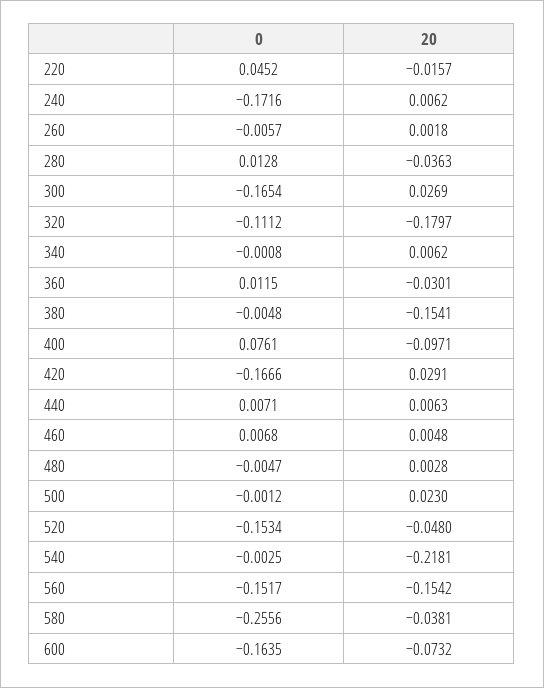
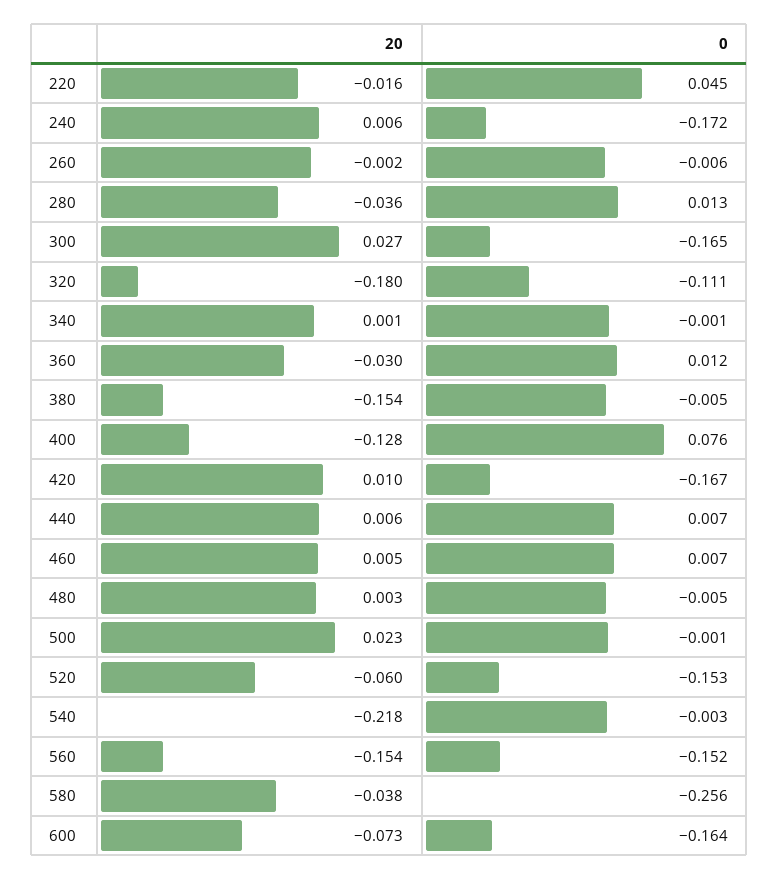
  {
    "0": {
      "220": 0.0452,
      "240": -0.1716,
      "260": -0.0057,
      "280": 0.0128,
      "300": -0.1654,
      "320": -0.1112,
      "340": -0.0008,
      "360": 0.0115,
      "380": -0.0048,
      "400": 0.0761,
      "420": -0.1666,
      "440": 0.0071,
      "460": 0.0068,
      "480": -0.0047,
      "500": -0.0012,
      "520": -0.1534,
      "540": -0.0025,
      "560": -0.1517,
      "580": -0.2556,
      "600": -0.1635
    },
    "20": {
      "220": -0.0157,
      "240": 0.0062,
-     "260": 0.0018,
+     "260": -0.002,
      "280": -0.0363,
      "300": 0.0269,
      "320": -0.1797,
-     "340": 0.0062,
+     "340": 0.001,
      "360": -0.0301,
      "380": -0.1541,
-     "400": -0.0971,
+     "400": -0.128,
-     "420": 0.0291,
+     "420": 0.01,
      "440": 0.0063,
      "460": 0.0048,
      "480": 0.0028,
      "500": 0.023,
-     "520": -0.048,
+     "520": -0.06,
      "540": -0.2181,
      "560": -0.1542,
      "580": -0.0381,
      "600": -0.0732
    }
  }

